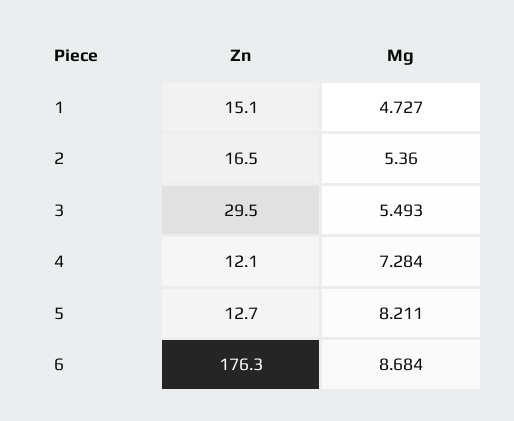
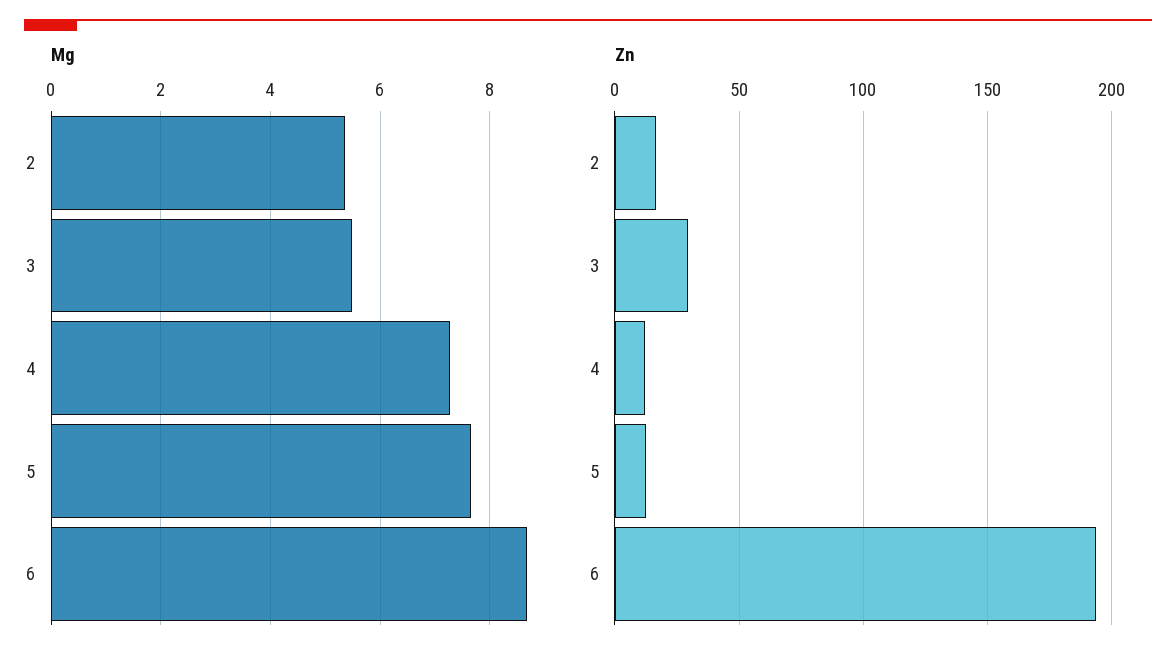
  {
    "Zn": {
-     "1": 15.1,
      "2": 16.5,
      "3": 29.5,
      "4": 12.1,
      "5": 12.7,
-     "6": 176.3
+     "6": 195
    },
    "Mg": {
-     "1": 4.727,
      "2": 5.36,
      "3": 5.493,
      "4": 7.284,
-     "5": 8.211,
+     "5": 7.6,
      "6": 8.684
    }
  }

